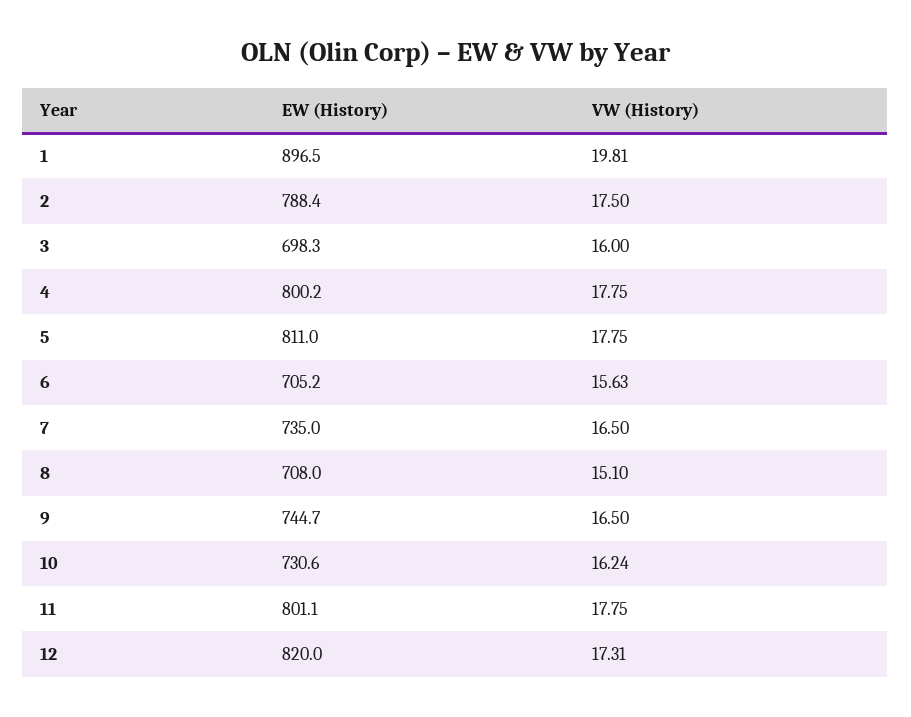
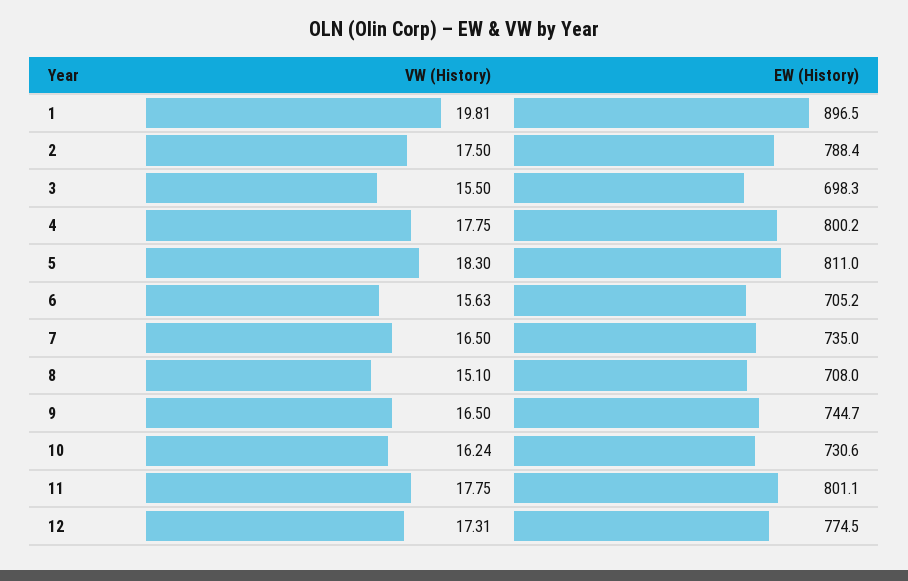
  {
    "EW (History)": {
      "1": 896.5,
      "2": 788.4,
      "3": 698.3,
      "4": 800.2,
      "5": 811,
      "6": 705.2,
      "7": 735,
      "8": 708,
      "9": 744.7,
      "10": 730.6,
      "11": 801.1,
-     "12": 820
+     "12": 774.5
    },
    "VW (History)": {
      "1": 19.81,
      "2": 17.5,
-     "3": 16,
+     "3": 15.5,
      "4": 17.75,
-     "5": 17.75,
+     "5": 18.3,
      "6": 15.63,
      "7": 16.5,
      "8": 15.1,
      "9": 16.5,
      "10": 16.24,
      "11": 17.75,
      "12": 17.31
    }
  }

